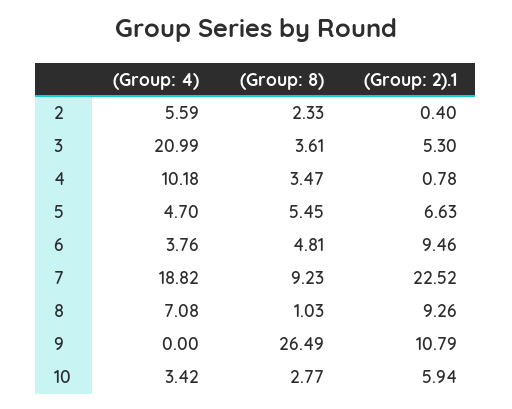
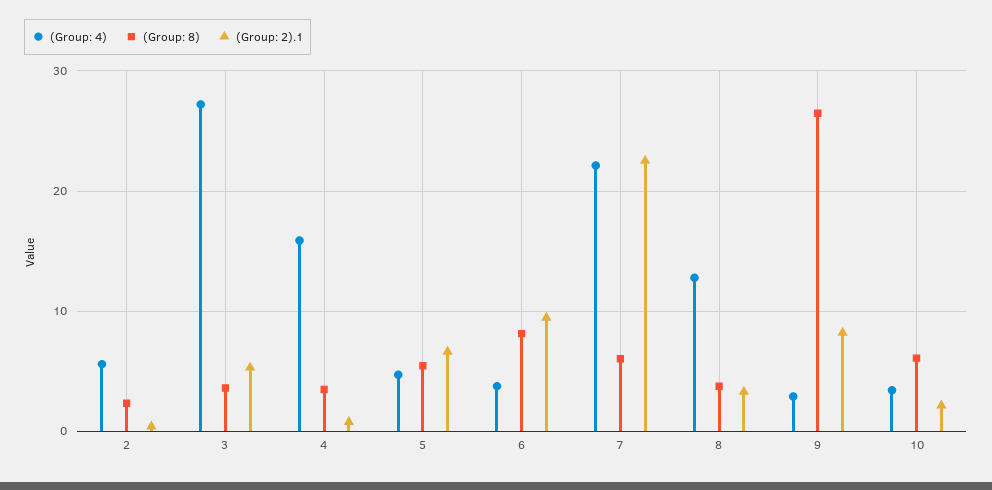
  {
    "(Group: 4)": {
      "2": 5.59,
-     "3": 20.99,
+     "3": 27,
-     "4": 10.18,
+     "4": 16,
      "5": 4.7,
      "6": 3.76,
-     "7": 18.82,
+     "7": 22,
-     "8": 7.08,
+     "8": 13,
-     "9": 0,
+     "9": 3,
      "10": 3.42
    },
    "(Group: 8)": {
      "2": 2.33,
      "3": 3.61,
      "4": 3.47,
      "5": 5.45,
-     "6": 4.81,
+     "6": 8,
-     "7": 9.23,
+     "7": 6,
-     "8": 1.03,
+     "8": 4,
      "9": 26.49,
-     "10": 2.77
+     "10": 6
    },
    "(Group: 2).1": {
      "2": 0.4,
      "3": 5.3,
      "4": 0.78,
      "5": 6.63,
      "6": 9.46,
      "7": 22.52,
-     "8": 9.26,
+     "8": 3,
-     "9": 10.79,
+     "9": 8,
-     "10": 5.94
+     "10": 2
    }
  }

